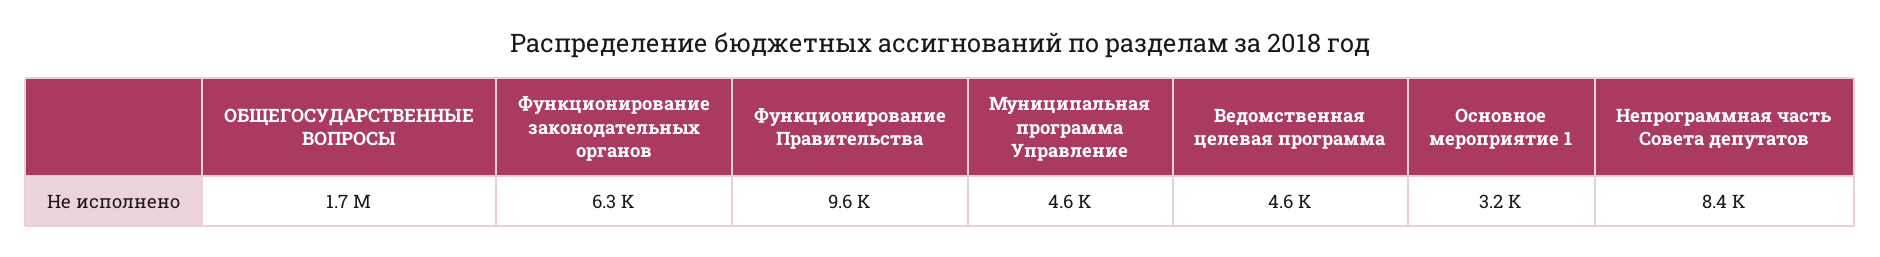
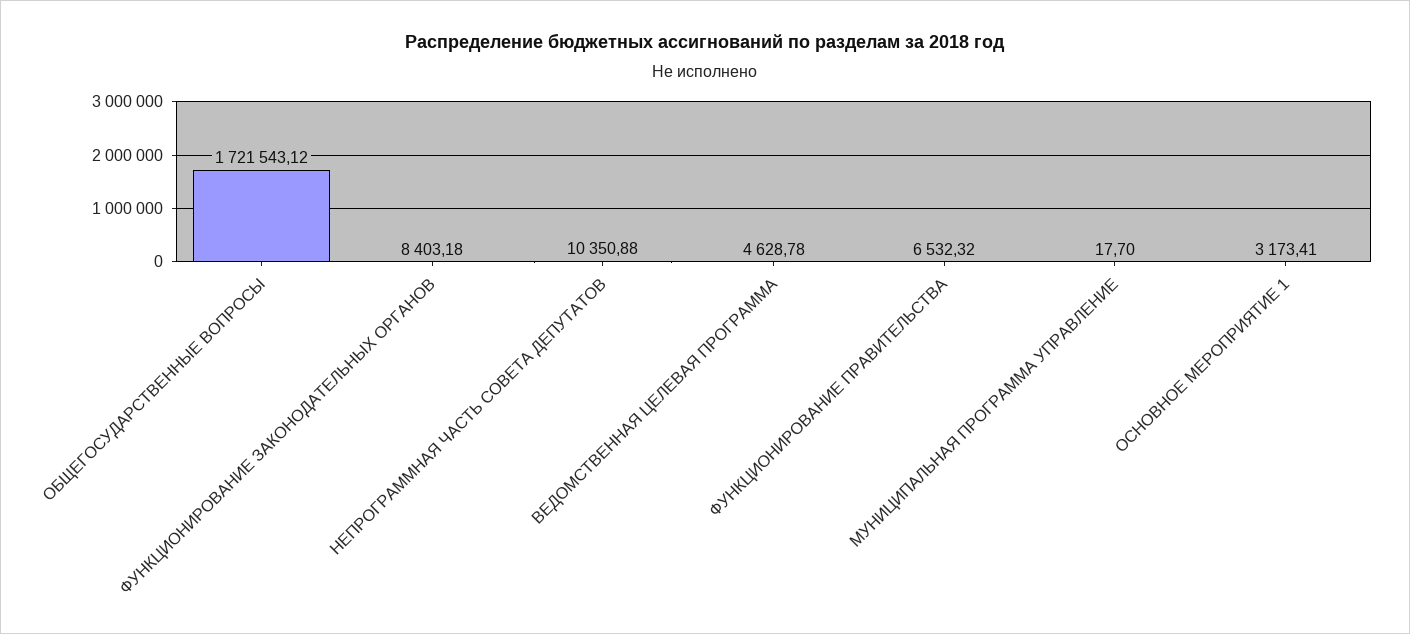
  {
    "ОБЩЕГОСУДАРСТВЕННЫЕ ВОПРОСЫ": 1721543.12,
-   "Функционирование законодательных органов": 6300,
+   "Функционирование законодательных органов": 8403.18,
-   "Функционирование Правительства": 9600,
+   "Функционирование Правительства": 6532.32,
-   "Муниципальная программа Управление": 4600,
+   "Муниципальная программа Управление": 17.7,
    "Ведомственная целевая программа": 4628.78,
    "Основное мероприятие 1": 3173.41,
-   "Непрограммная часть Совета депутатов": 8400
+   "Непрограммная часть Совета депутатов": 10350.88
  }

